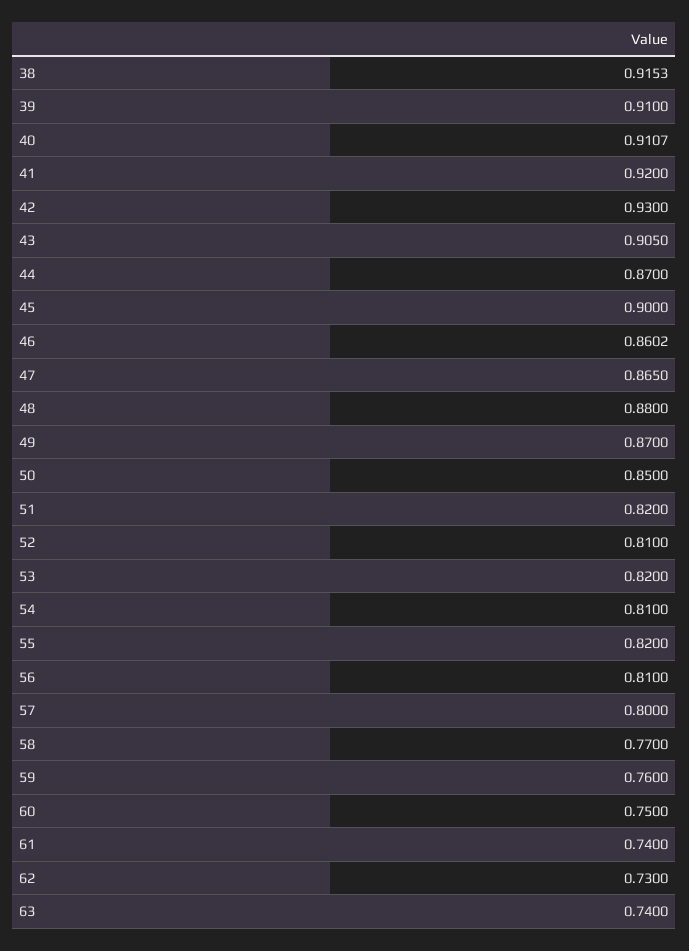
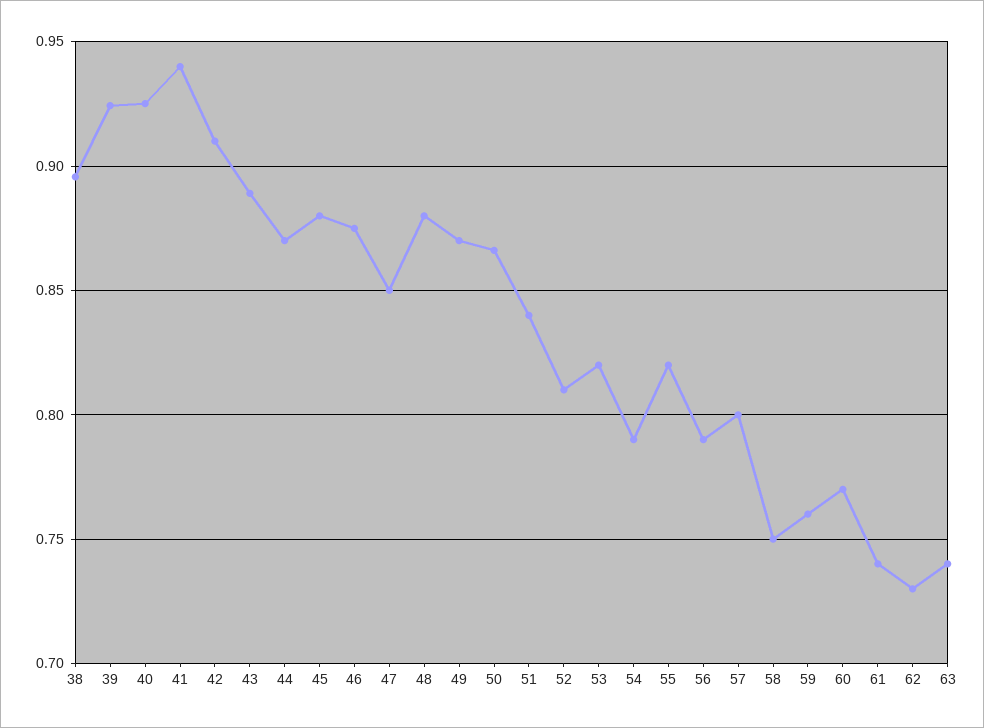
  {
-   "38": 0.9153,
+   "38": 0.895,
-   "39": 0.91,
+   "39": 0.925,
-   "40": 0.9107,
+   "40": 0.925,
-   "41": 0.92,
+   "41": 0.94,
-   "42": 0.93,
+   "42": 0.91,
-   "43": 0.905,
+   "43": 0.89,
    "44": 0.87,
-   "45": 0.9,
+   "45": 0.88,
-   "46": 0.8602,
+   "46": 0.875,
-   "47": 0.865,
+   "47": 0.85,
    "48": 0.88,
    "49": 0.87,
-   "50": 0.85,
+   "50": 0.865,
-   "51": 0.82,
+   "51": 0.84,
    "52": 0.81,
    "53": 0.82,
-   "54": 0.81,
+   "54": 0.79,
    "55": 0.82,
-   "56": 0.81,
+   "56": 0.79,
    "57": 0.8,
-   "58": 0.77,
+   "58": 0.75,
    "59": 0.76,
-   "60": 0.75,
+   "60": 0.77,
    "61": 0.74,
    "62": 0.73,
    "63": 0.74
  }

